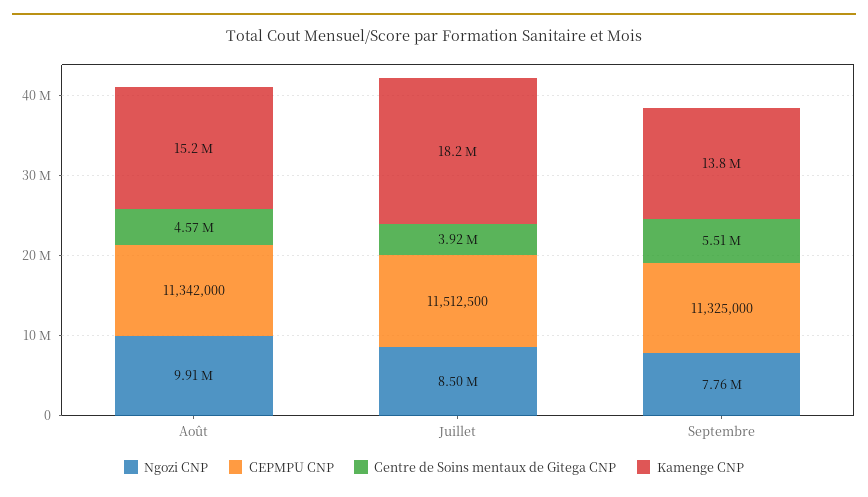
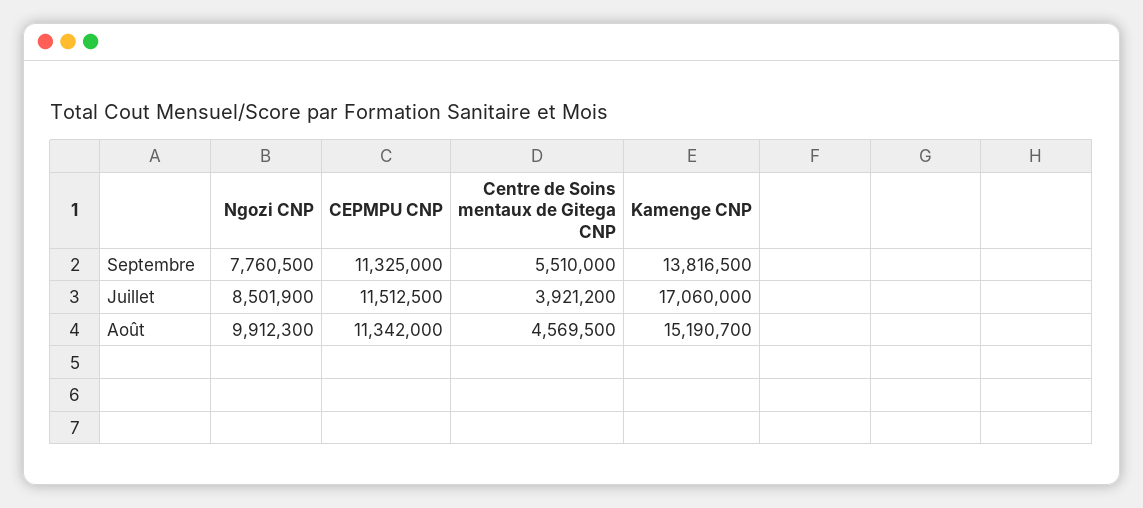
  {
    "Ngozi CNP": {
      "Août": 9912300,
      "Juillet": 8501900,
      "Septembre": 7760500
    },
    "CEPMPU CNP": {
      "Août": 11342000,
      "Juillet": 11512500,
      "Septembre": 11325000
    },
    "Centre de Soins mentaux de Gitega CNP": {
      "Août": 4569500,
      "Juillet": 3921200,
      "Septembre": 5510000
    },
    "Kamenge CNP": {
      "Août": 15190700,
-     "Juillet": 18200000,
+     "Juillet": 17060000,
      "Septembre": 13816500
    }
  }

